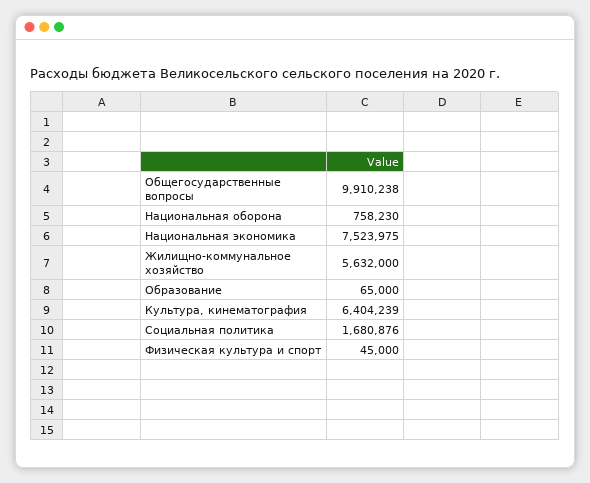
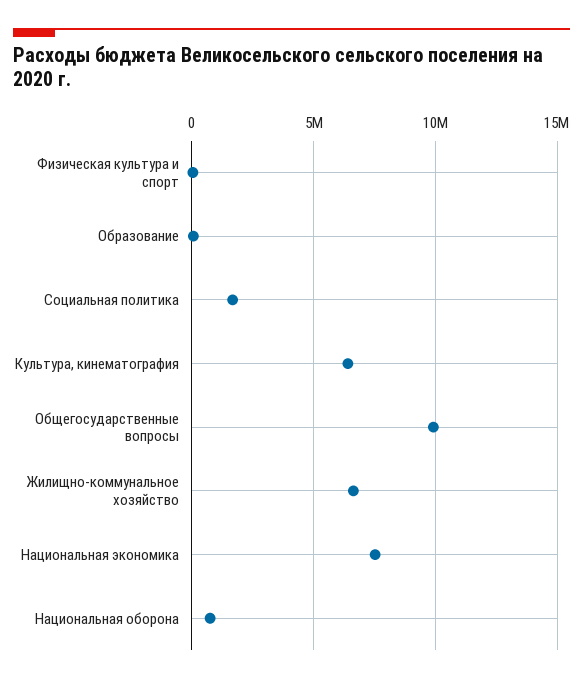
  {
    "Общегосударственные вопросы": 9910238,
    "Национальная оборона": 758230,
    "Национальная экономика": 7523975,
-   "Жилищно-коммунальное хозяйство": 5632000,
+   "Жилищно-коммунальное хозяйство": 6500000,
    "Образование": 65000,
    "Культура, кинематография": 6404239,
    "Социальная политика": 1680876,
    "Физическая культура и спорт": 45000
  }

